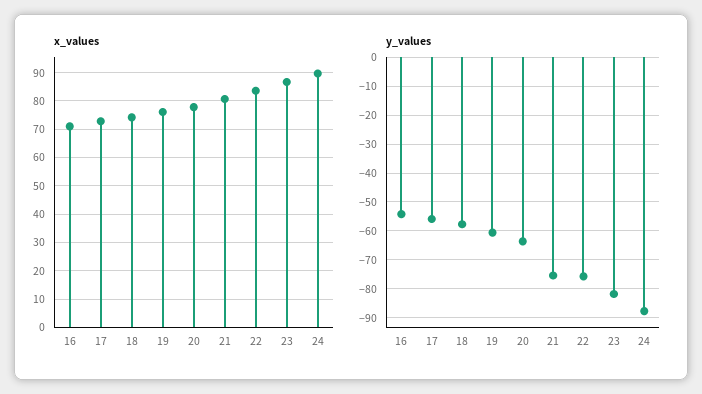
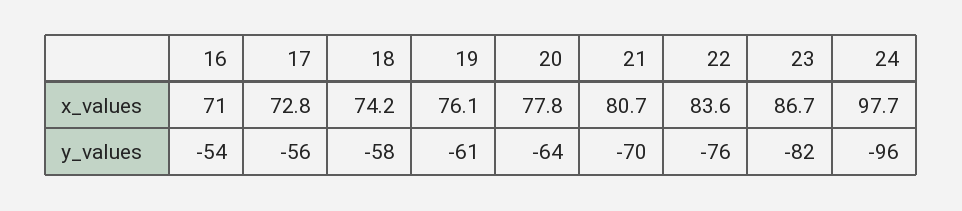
  {
    "x_values": {
      "16": 71,
      "17": 72.8,
      "18": 74.2,
      "19": 76.1,
      "20": 77.8,
      "21": 80.7,
      "22": 83.6,
      "23": 86.7,
-     "24": 90
+     "24": 97.7
    },
    "y_values": {
      "16": -54,
      "17": -56,
      "18": -58,
      "19": -61,
      "20": -64,
-     "21": -75,
+     "21": -70,
      "22": -76,
      "23": -82,
-     "24": -87.5
+     "24": -96
    }
  }

